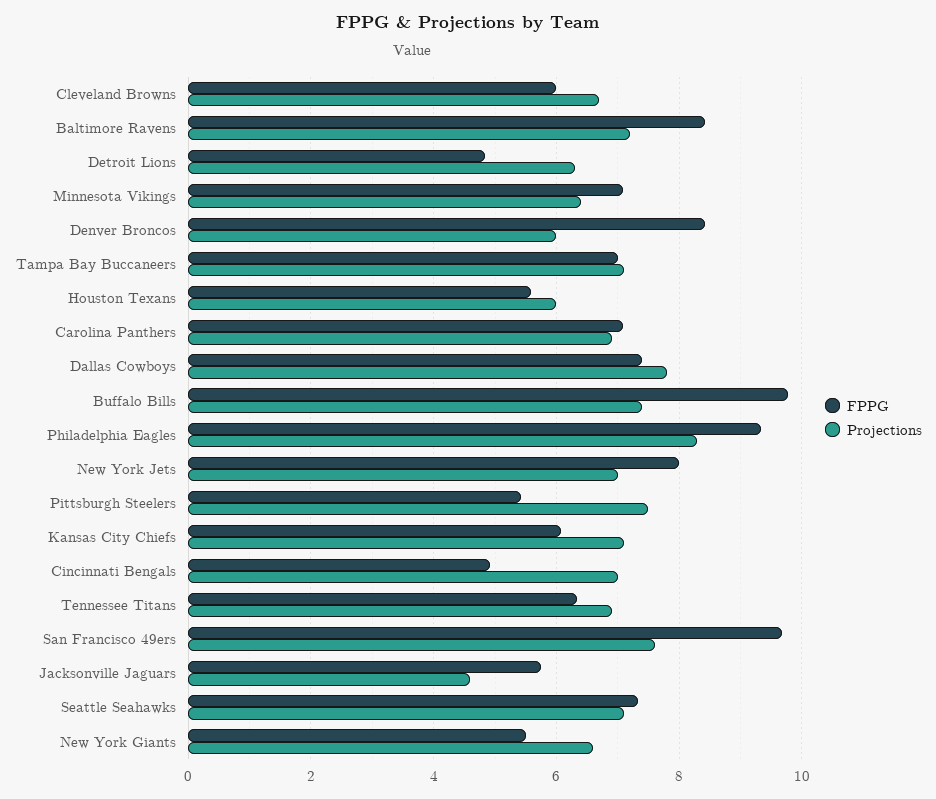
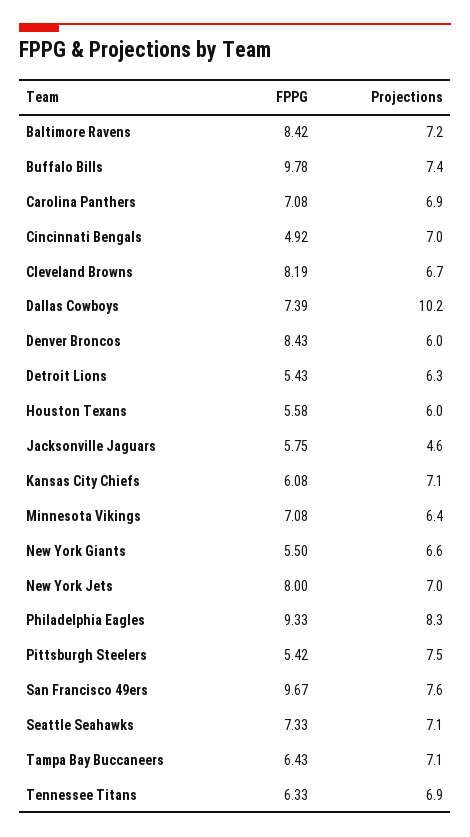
  {
    "FPPG": {
-     "Cleveland Browns": 6,
+     "Cleveland Browns": 8.19,
      "Baltimore Ravens": 8.42,
-     "Detroit Lions": 4.8,
+     "Detroit Lions": 5.43,
      "Minnesota Vikings": 7.08,
      "Denver Broncos": 8.43,
-     "Tampa Bay Buccaneers": 7,
+     "Tampa Bay Buccaneers": 6.43,
      "Houston Texans": 5.58,
      "Carolina Panthers": 7.08,
      "Dallas Cowboys": 7.39,
      "Buffalo Bills": 9.78,
      "Philadelphia Eagles": 9.33,
      "New York Jets": 8,
      "Pittsburgh Steelers": 5.42,
      "Kansas City Chiefs": 6.08,
      "Cincinnati Bengals": 4.92,
      "Tennessee Titans": 6.33,
      "San Francisco 49ers": 9.67,
      "Jacksonville Jaguars": 5.75,
      "Seattle Seahawks": 7.33,
      "New York Giants": 5.5
    },
    "Projections": {
      "Cleveland Browns": 6.7,
      "Baltimore Ravens": 7.2,
      "Detroit Lions": 6.3,
      "Minnesota Vikings": 6.4,
      "Denver Broncos": 6,
      "Tampa Bay Buccaneers": 7.1,
      "Houston Texans": 6,
      "Carolina Panthers": 6.9,
-     "Dallas Cowboys": 7.8,
+     "Dallas Cowboys": 10.2,
      "Buffalo Bills": 7.4,
      "Philadelphia Eagles": 8.3,
      "New York Jets": 7,
      "Pittsburgh Steelers": 7.5,
      "Kansas City Chiefs": 7.1,
      "Cincinnati Bengals": 7,
      "Tennessee Titans": 6.9,
      "San Francisco 49ers": 7.6,
      "Jacksonville Jaguars": 4.6,
      "Seattle Seahawks": 7.1,
      "New York Giants": 6.6
    }
  }

